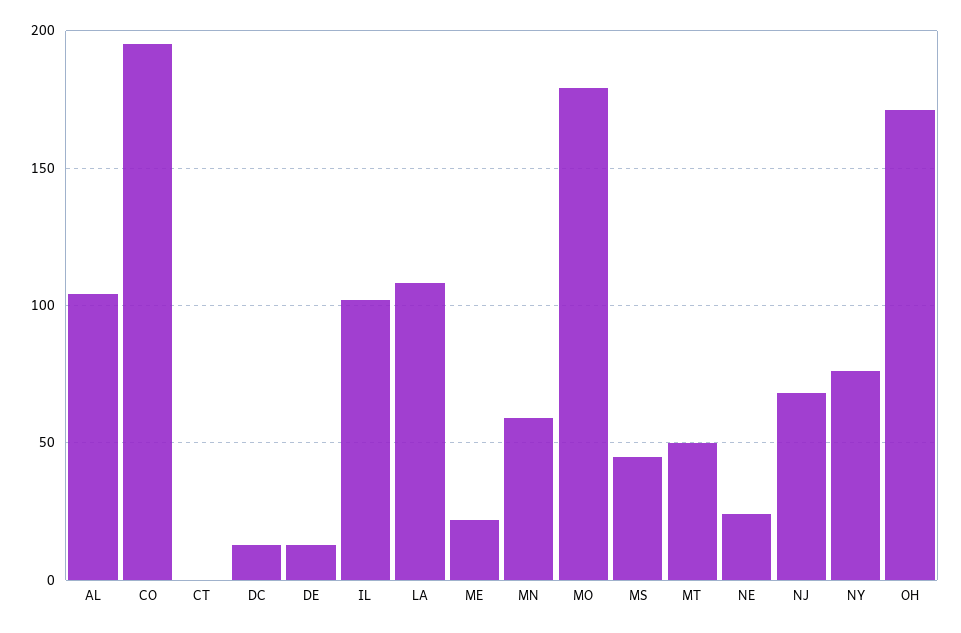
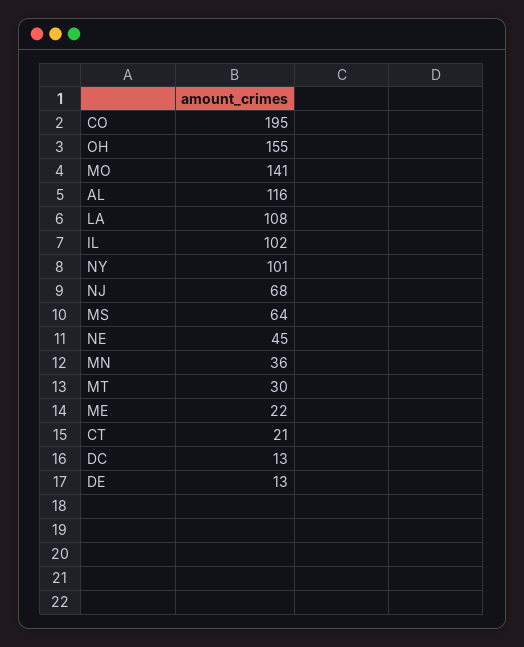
  {
-   "AL": 105,
+   "AL": 116,
    "CO": 195,
-   "CT": 0,
+   "CT": 21,
    "DC": 13,
    "DE": 13,
    "IL": 102,
    "LA": 108,
    "ME": 22,
-   "MN": 60,
+   "MN": 36,
-   "MO": 180,
+   "MO": 141,
-   "MS": 45,
+   "MS": 64,
-   "MT": 50,
+   "MT": 30,
-   "NE": 25,
+   "NE": 45,
    "NJ": 68,
-   "NY": 75,
+   "NY": 101,
-   "OH": 170
+   "OH": 155
  }

